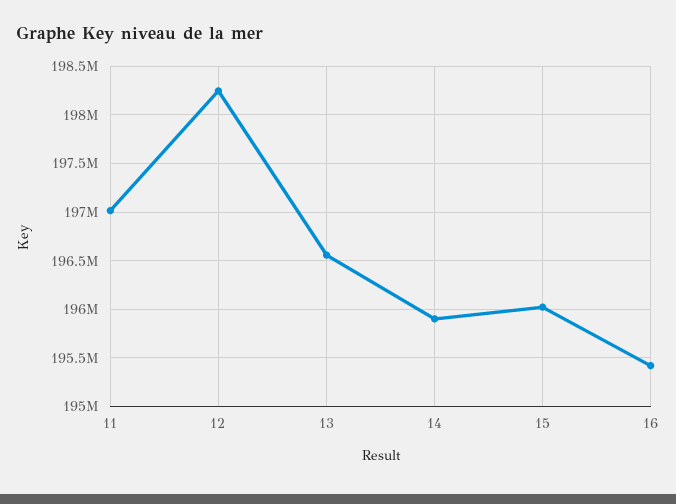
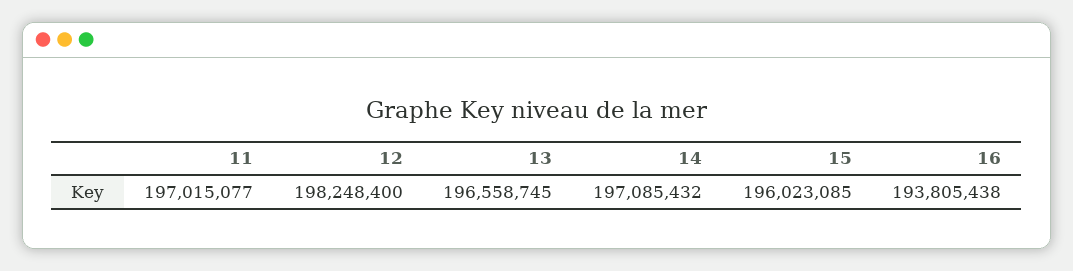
  {
    "11": 197015077,
    "12": 198248400,
    "13": 196558745,
-   "14": 195900000,
+   "14": 197085432,
    "15": 196023085,
-   "16": 195400000
+   "16": 193805438
  }

